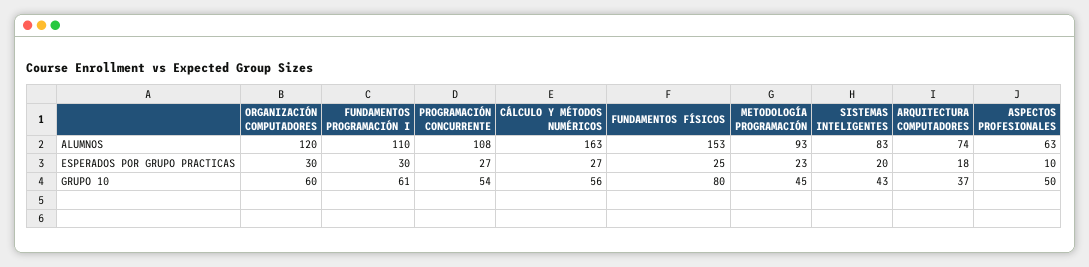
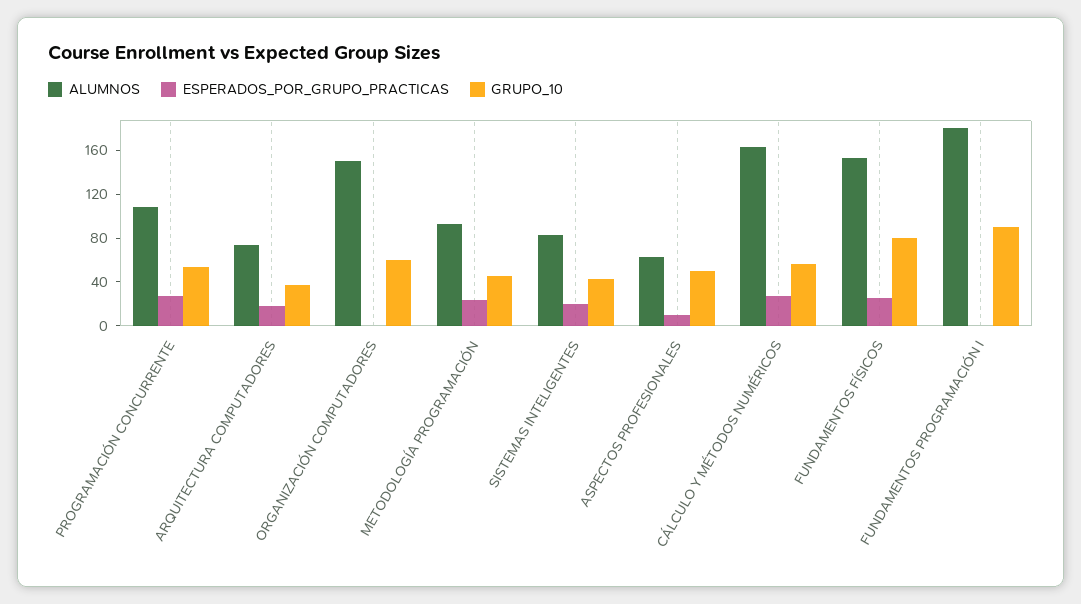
  {
    "ALUMNOS": {
-     "ORGANIZACIÓN COMPUTADORES": 120,
+     "ORGANIZACIÓN COMPUTADORES": 150,
-     "FUNDAMENTOS PROGRAMACIÓN I": 110,
+     "FUNDAMENTOS PROGRAMACIÓN I": 180,
      "PROGRAMACIÓN CONCURRENTE": 108,
      "CÁLCULO Y MÉTODOS NUMÉRICOS": 163,
      "FUNDAMENTOS FÍSICOS": 153,
      "METODOLOGÍA PROGRAMACIÓN": 93,
      "SISTEMAS INTELIGENTES": 83,
      "ARQUITECTURA COMPUTADORES": 74,
      "ASPECTOS PROFESIONALES": 63
    },
    "ESPERADOS POR GRUPO PRACTICAS": {
-     "ORGANIZACIÓN COMPUTADORES": 30,
+     "ORGANIZACIÓN COMPUTADORES": 0,
-     "FUNDAMENTOS PROGRAMACIÓN I": 30,
+     "FUNDAMENTOS PROGRAMACIÓN I": 0,
      "PROGRAMACIÓN CONCURRENTE": 27,
      "CÁLCULO Y MÉTODOS NUMÉRICOS": 27,
      "FUNDAMENTOS FÍSICOS": 25,
      "METODOLOGÍA PROGRAMACIÓN": 23,
      "SISTEMAS INTELIGENTES": 20,
      "ARQUITECTURA COMPUTADORES": 18,
      "ASPECTOS PROFESIONALES": 10
    },
    "GRUPO 10": {
      "ORGANIZACIÓN COMPUTADORES": 60,
-     "FUNDAMENTOS PROGRAMACIÓN I": 61,
+     "FUNDAMENTOS PROGRAMACIÓN I": 90,
      "PROGRAMACIÓN CONCURRENTE": 54,
      "CÁLCULO Y MÉTODOS NUMÉRICOS": 56,
      "FUNDAMENTOS FÍSICOS": 80,
      "METODOLOGÍA PROGRAMACIÓN": 45,
      "SISTEMAS INTELIGENTES": 43,
      "ARQUITECTURA COMPUTADORES": 37,
      "ASPECTOS PROFESIONALES": 50
    }
  }

